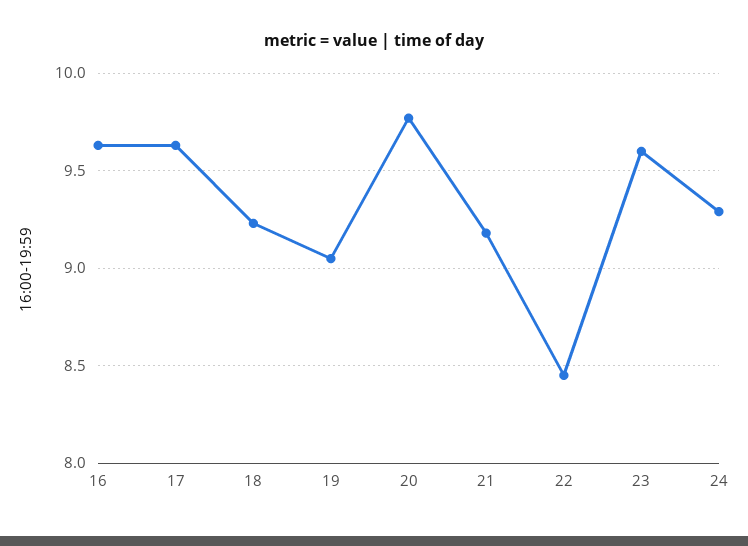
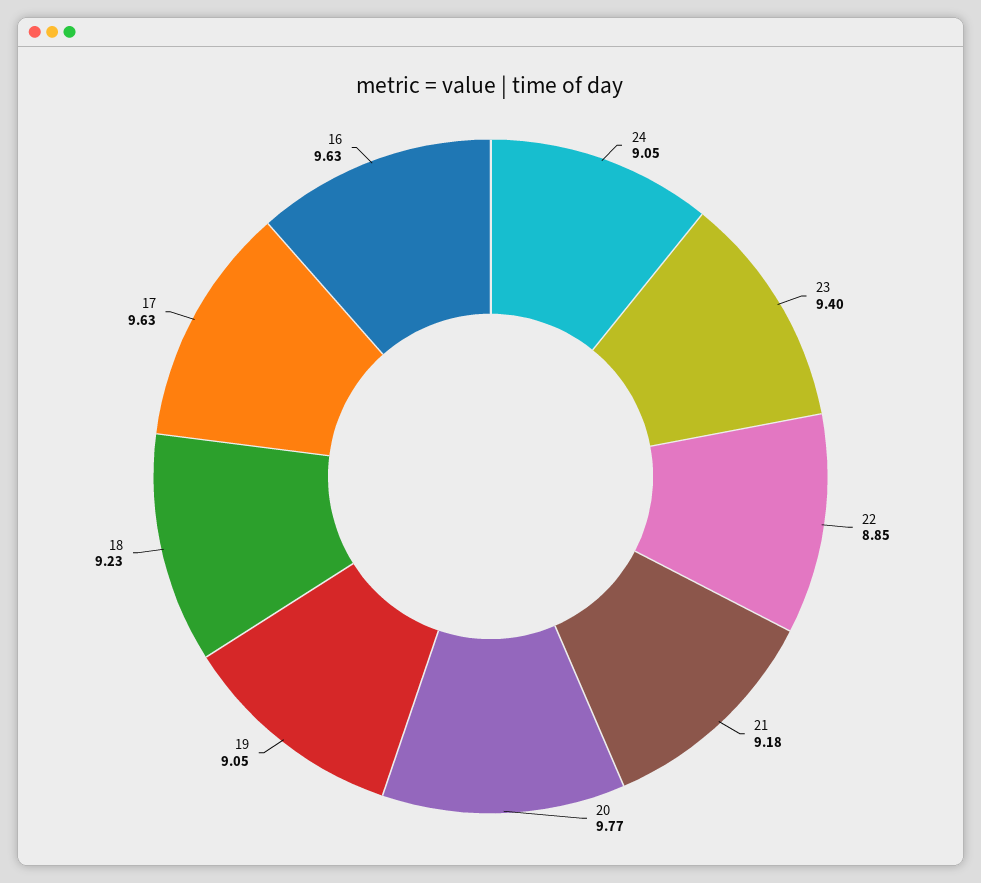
  {
    "16": 9.63,
    "17": 9.63,
    "18": 9.23,
    "19": 9.05,
    "20": 9.77,
    "21": 9.18,
-   "22": 8.45,
+   "22": 8.85,
-   "23": 9.6,
+   "23": 9.4,
-   "24": 9.3
+   "24": 9.05
  }

